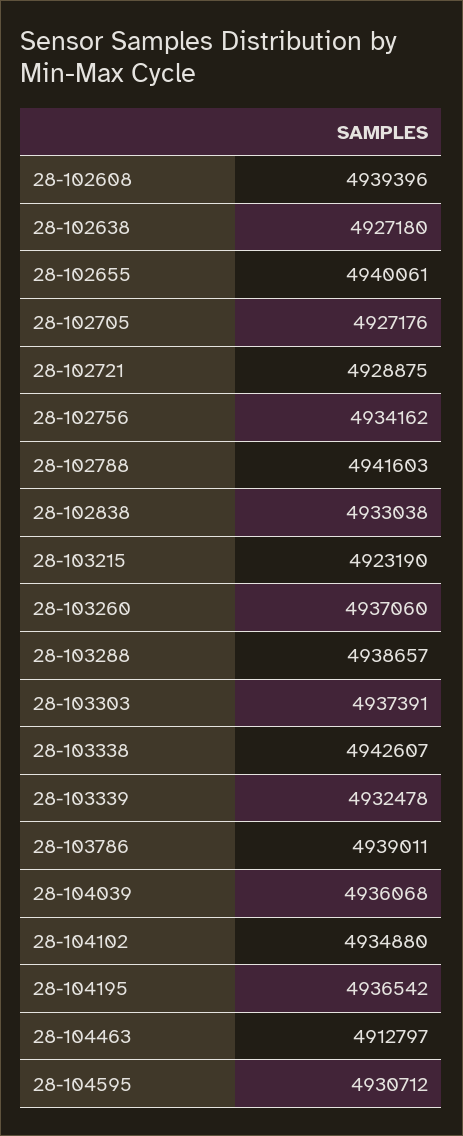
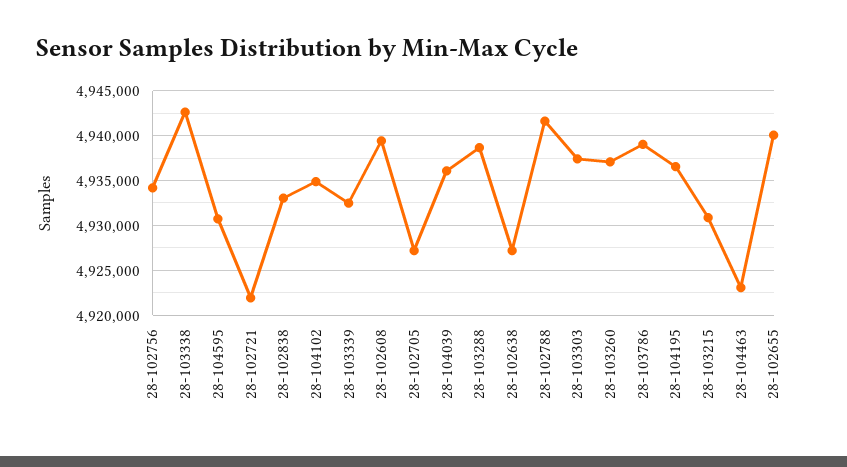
  {
    "28-102608": 4939396,
    "28-102638": 4927180,
    "28-102655": 4940061,
    "28-102705": 4927176,
-   "28-102721": 4928875,
+   "28-102721": 4922000,
    "28-102756": 4934162,
    "28-102788": 4941603,
    "28-102838": 4933038,
-   "28-103215": 4923190,
+   "28-103215": 4931000,
    "28-103260": 4937060,
    "28-103288": 4938657,
    "28-103303": 4937391,
    "28-103338": 4942607,
    "28-103339": 4932478,
    "28-103786": 4939011,
    "28-104039": 4936068,
    "28-104102": 4934880,
    "28-104195": 4936542,
-   "28-104463": 4912797,
+   "28-104463": 4923000,
    "28-104595": 4930712
  }

